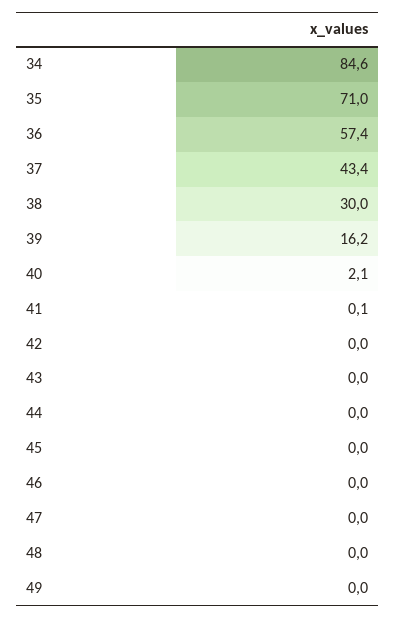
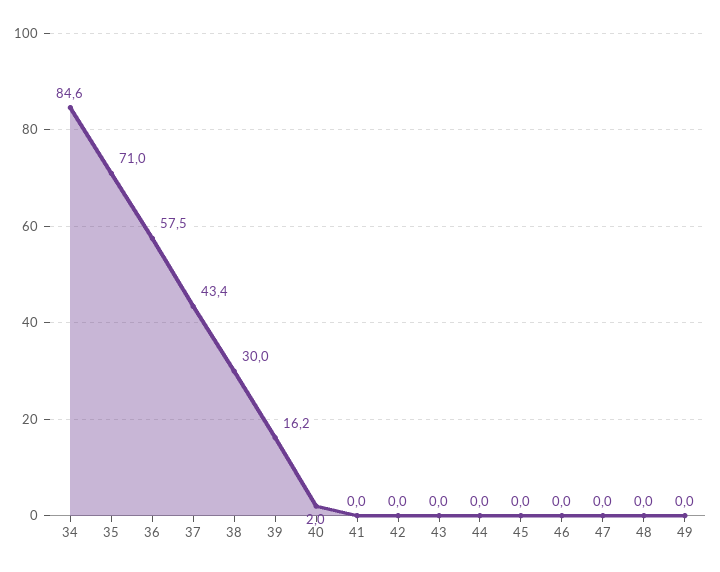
  {
    "34": 84.6,
    "35": 71,
-   "36": 57.4,
+   "36": 57.5,
    "37": 43.4,
    "38": 30,
    "39": 16.2,
-   "40": 2.1,
+   "40": 2,
-   "41": 0.1,
+   "41": 0,
    "42": 0,
    "43": 0,
    "44": 0,
    "45": 0,
    "46": 0,
    "47": 0,
    "48": 0,
    "49": 0
  }

